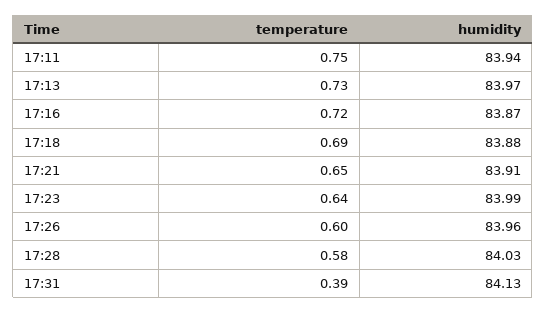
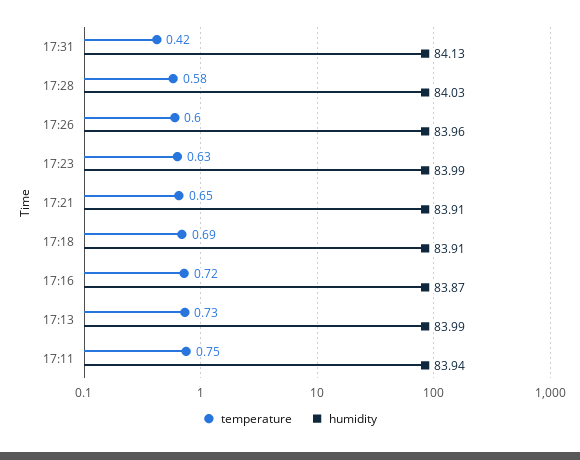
  {
    "temperature": {
      "17:11": 0.75,
      "17:13": 0.73,
      "17:16": 0.72,
      "17:18": 0.69,
      "17:21": 0.65,
-     "17:23": 0.64,
+     "17:23": 0.63,
      "17:26": 0.6,
      "17:28": 0.58,
-     "17:31": 0.39
+     "17:31": 0.42
    },
    "humidity": {
      "17:11": 83.94,
-     "17:13": 83.97,
+     "17:13": 83.99,
      "17:16": 83.87,
-     "17:18": 83.88,
+     "17:18": 83.91,
      "17:21": 83.91,
      "17:23": 83.99,
      "17:26": 83.96,
      "17:28": 84.03,
      "17:31": 84.13
    }
  }

